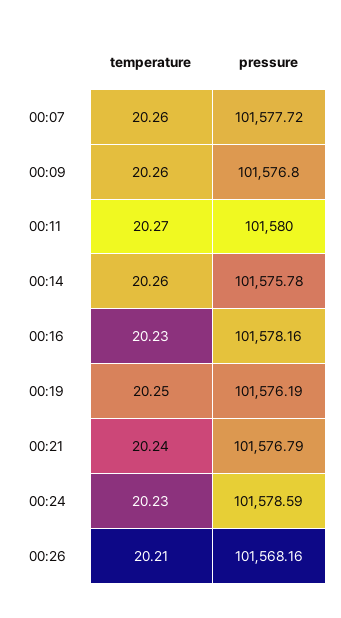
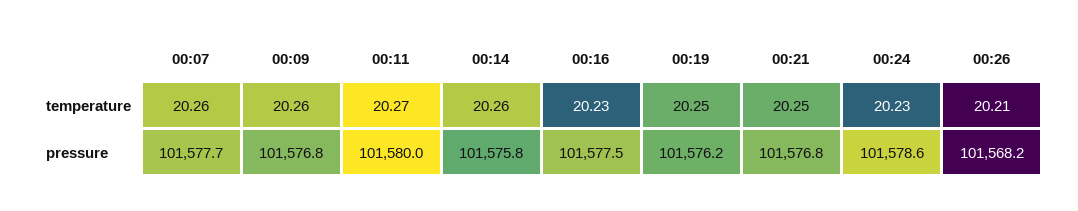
  {
    "temperature": {
      "00:07": 20.26,
      "00:09": 20.26,
      "00:11": 20.27,
      "00:14": 20.26,
      "00:16": 20.23,
      "00:19": 20.25,
-     "00:21": 20.24,
+     "00:21": 20.25,
      "00:24": 20.23,
      "00:26": 20.21
    },
    "pressure": {
      "00:07": 101577.72,
      "00:09": 101576.8,
      "00:11": 101580,
      "00:14": 101575.78,
-     "00:16": 101578.16,
+     "00:16": 101577.5,
      "00:19": 101576.19,
      "00:21": 101576.79,
      "00:24": 101578.59,
      "00:26": 101568.16
    }
  }

